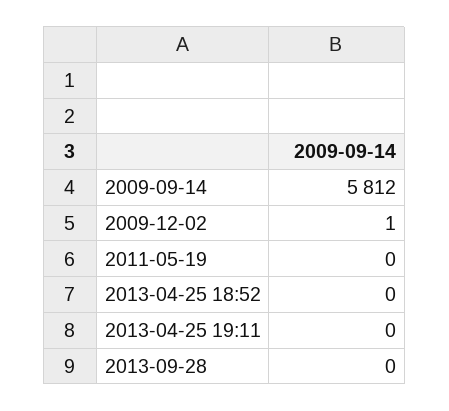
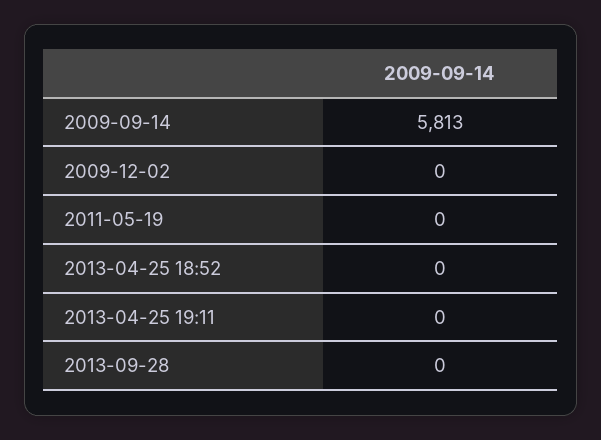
  {
-   "2009-09-14": 5812,
+   "2009-09-14": 5813,
-   "2009-12-02": 1,
+   "2009-12-02": 0,
    "2011-05-19": 0,
    "2013-04-25 18:52": 0,
    "2013-04-25 19:11": 0,
    "2013-09-28": 0
  }

